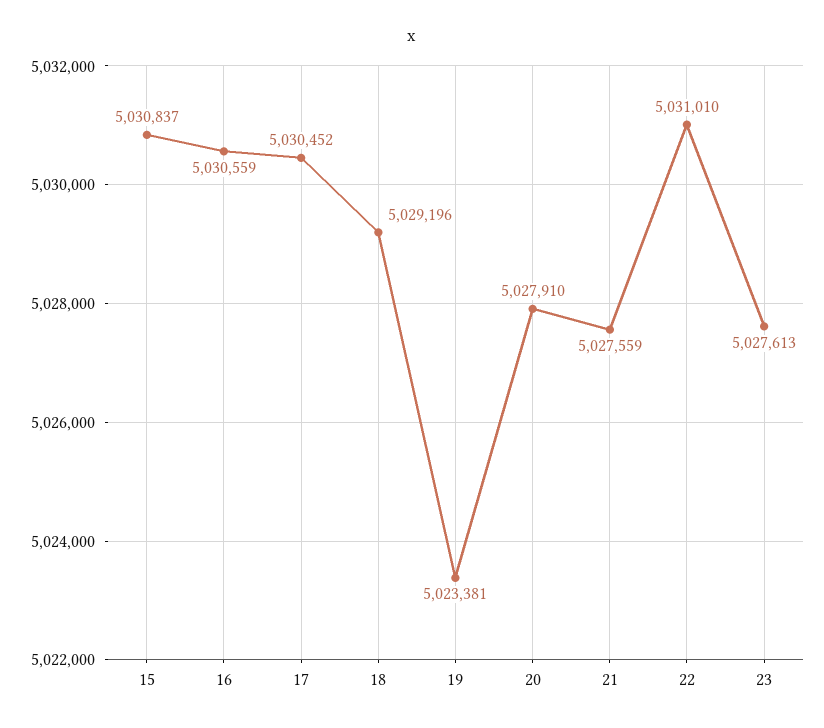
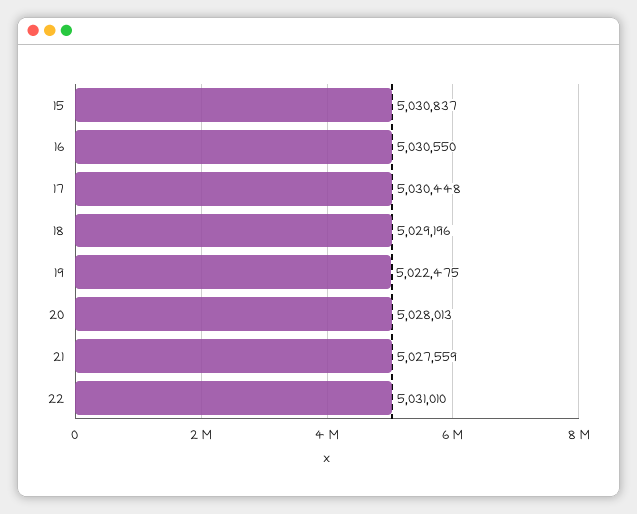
  {
    "15": 5030837,
-   "16": 5030559,
+   "16": 5030550,
-   "17": 5030452,
+   "17": 5030448,
    "18": 5029196,
-   "19": 5023381,
+   "19": 5022475,
-   "20": 5027910,
+   "20": 5028013,
    "21": 5027559,
-   "22": 5031010,
+   "22": 5031010
-   "23": 5027613
  }

